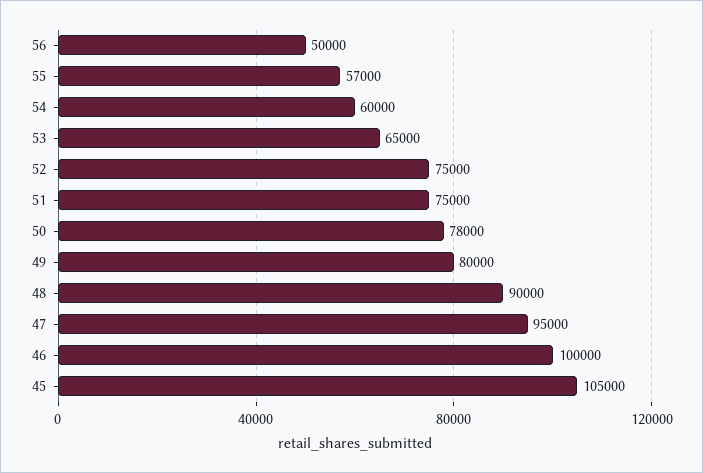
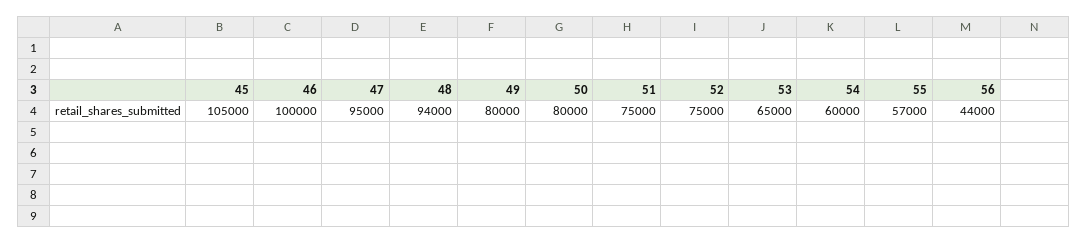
  {
-   "56": 50000,
+   "56": 44000,
    "55": 57000,
    "54": 60000,
    "53": 65000,
    "52": 75000,
    "51": 75000,
-   "50": 78000,
+   "50": 80000,
    "49": 80000,
-   "48": 90000,
+   "48": 94000,
    "47": 95000,
    "46": 100000,
    "45": 105000
  }

